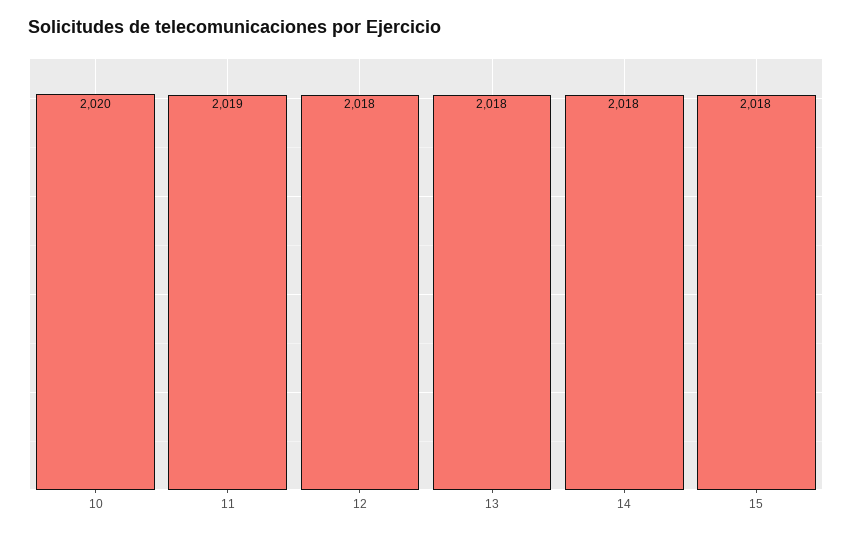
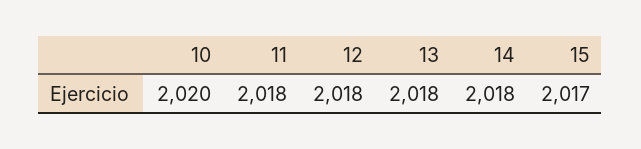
  {
    "10": 2020,
-   "11": 2019,
+   "11": 2018,
    "12": 2018,
    "13": 2018,
    "14": 2018,
-   "15": 2018
+   "15": 2017
  }

